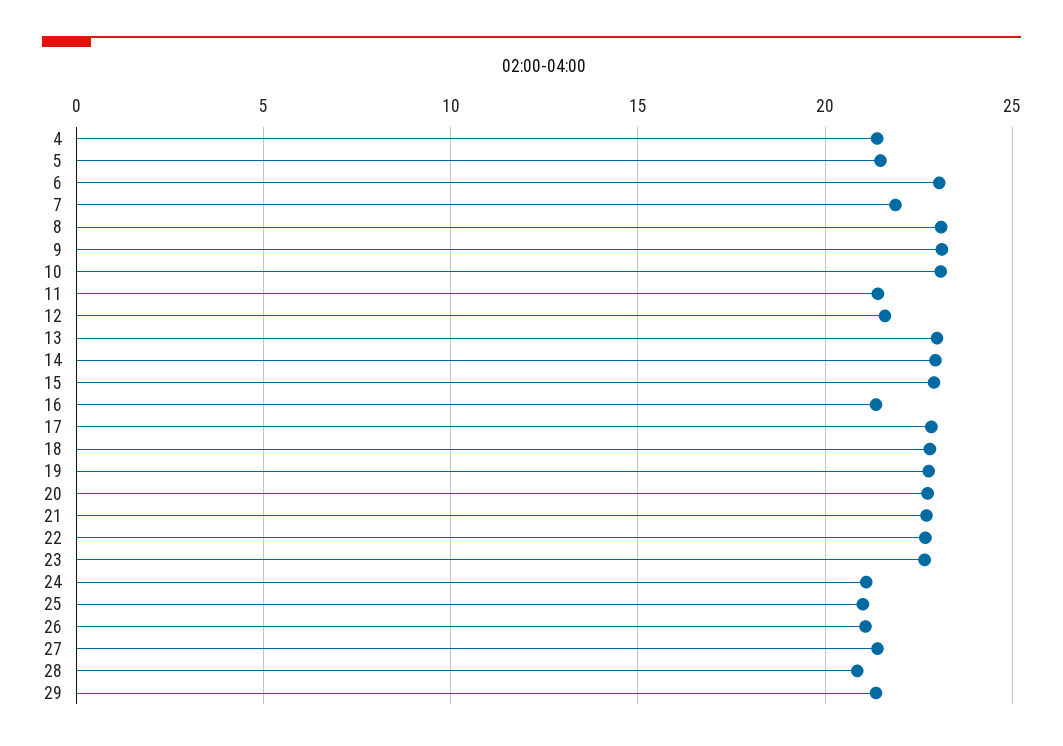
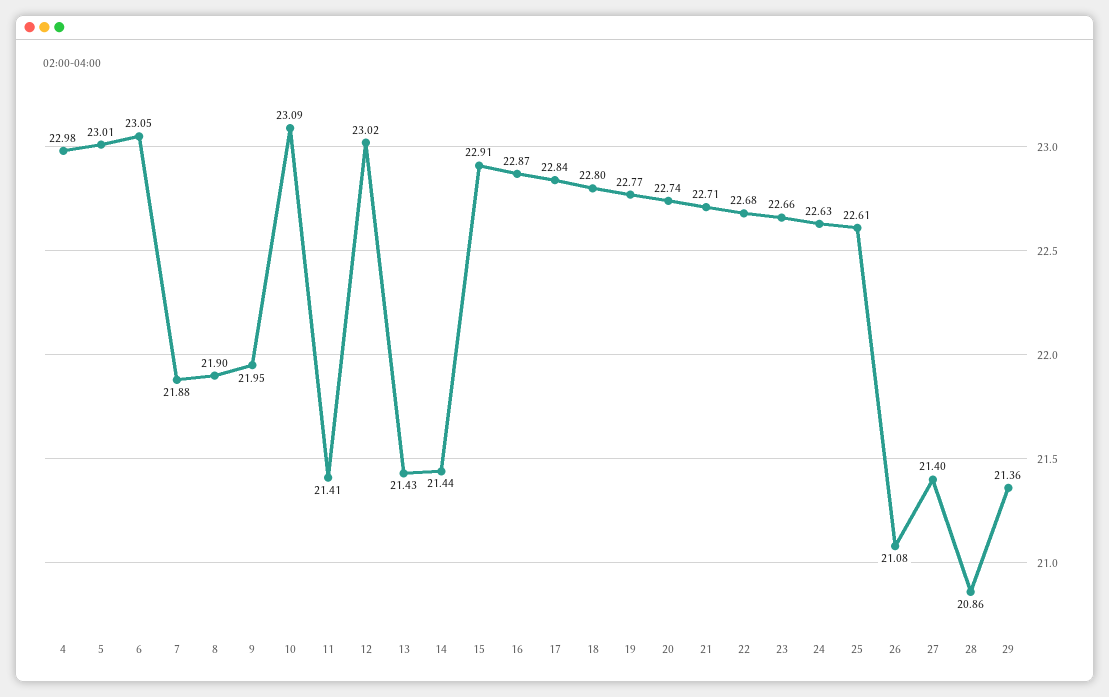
  {
-   "4": 21.5,
+   "4": 22.98,
-   "5": 21.5,
+   "5": 23.01,
    "6": 23.05,
    "7": 21.88,
-   "8": 23,
+   "8": 21.9,
-   "9": 23,
+   "9": 21.95,
    "10": 23.09,
    "11": 21.41,
-   "12": 21.5,
+   "12": 23.02,
-   "13": 23,
+   "13": 21.43,
-   "14": 23,
+   "14": 21.44,
    "15": 22.91,
-   "16": 21.5,
+   "16": 22.87,
    "17": 22.84,
    "18": 22.8,
    "19": 22.77,
    "20": 22.74,
    "21": 22.71,
    "22": 22.68,
    "23": 22.66,
-   "24": 21,
+   "24": 22.63,
-   "25": 21,
+   "25": 22.61,
    "26": 21.08,
    "27": 21.4,
    "28": 20.86,
    "29": 21.36
  }

